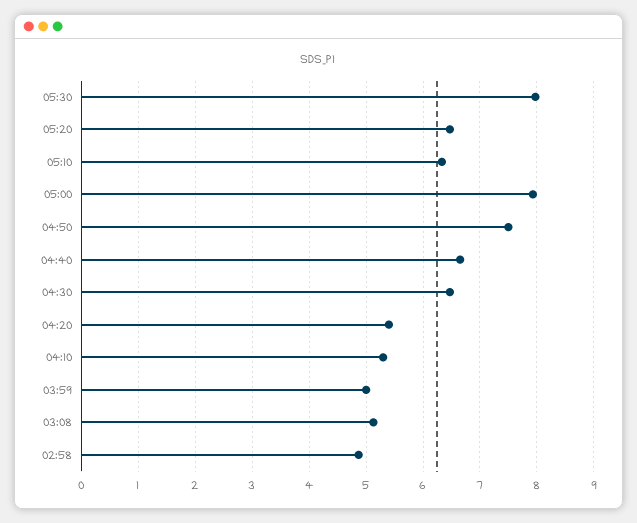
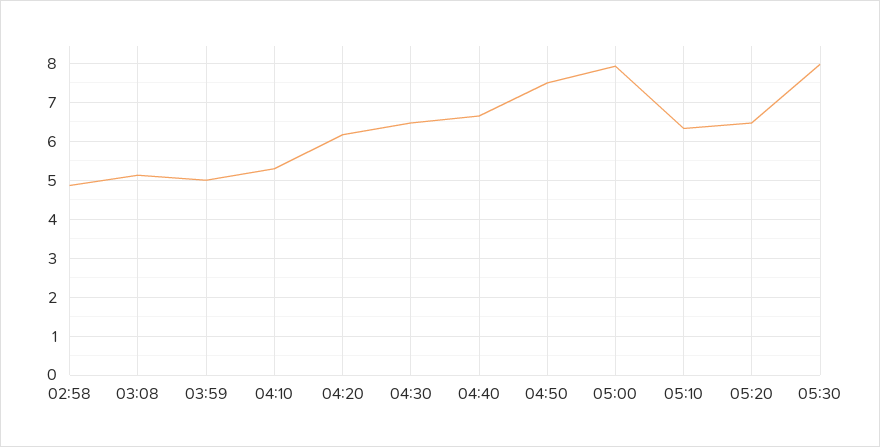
  {
    "05:30": 8,
    "05:20": 6.4,
    "05:10": 6.4,
    "05:00": 8,
    "04:50": 7.6,
    "04:40": 6.6,
    "04:30": 6.4,
-   "04:20": 5.4,
+   "04:20": 6.2,
    "04:10": 5.4,
    "03:59": 5,
    "03:08": 5.2,
    "02:58": 4.8
  }

